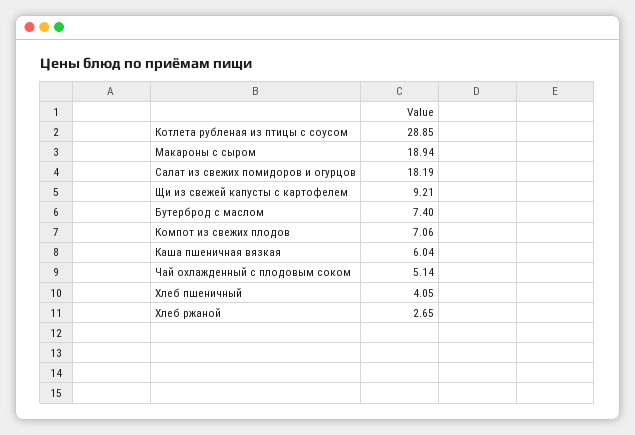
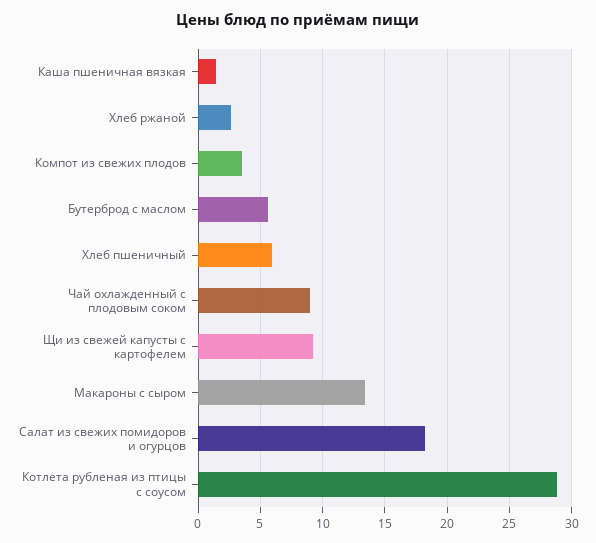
  {
    "Котлета рубленая из птицы с соусом": 28.85,
-   "Макароны с сыром": 18.94,
+   "Макароны с сыром": 13.5,
    "Салат из свежих помидоров и огурцов": 18.19,
    "Щи из свежей капусты с картофелем": 9.21,
-   "Бутерброд с маслом": 7.4,
+   "Бутерброд с маслом": 5.5,
-   "Компот из свежих плодов": 7.06,
+   "Компот из свежих плодов": 3.5,
-   "Каша пшеничная вязкая": 6.04,
+   "Каша пшеничная вязкая": 1.5,
-   "Чай охлажденный с плодовым соком": 5.14,
+   "Чай охлажденный с плодовым соком": 9,
-   "Хлеб пшеничный": 4.05,
+   "Хлеб пшеничный": 6,
    "Хлеб ржаной": 2.65
  }

